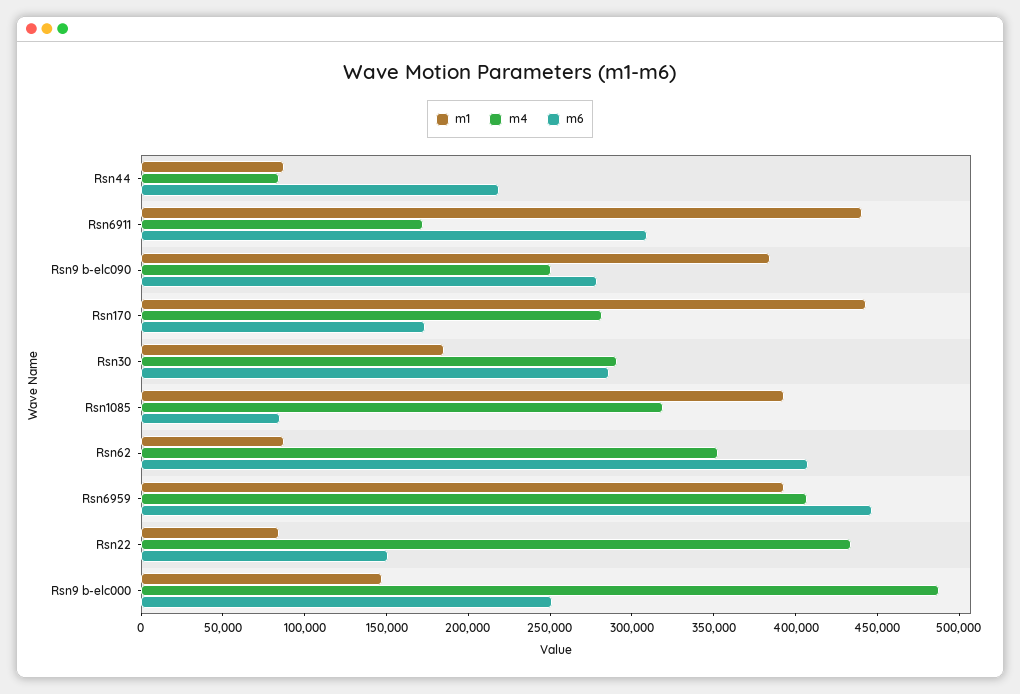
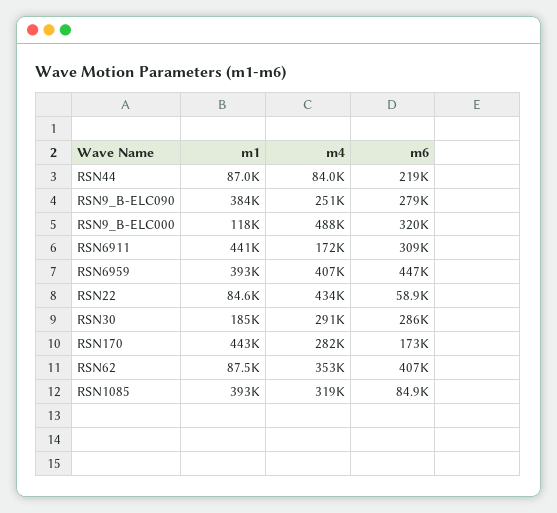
  {
    "m1": {
      "Rsn44": 87000,
      "Rsn6911": 441000,
      "Rsn9 b-elc090": 384000,
      "Rsn170": 443000,
      "Rsn30": 185000,
      "Rsn1085": 393000,
      "Rsn62": 87500,
      "Rsn6959": 393000,
      "Rsn22": 84600,
-     "Rsn9 b-elc000": 150000
+     "Rsn9 b-elc000": 118000
    },
    "m4": {
      "Rsn44": 84000,
      "Rsn6911": 172000,
      "Rsn9 b-elc090": 251000,
      "Rsn170": 282000,
      "Rsn30": 291000,
      "Rsn1085": 319000,
      "Rsn62": 353000,
      "Rsn6959": 407000,
      "Rsn22": 434000,
      "Rsn9 b-elc000": 488000
    },
    "m6": {
      "Rsn44": 219000,
      "Rsn6911": 309000,
      "Rsn9 b-elc090": 279000,
      "Rsn170": 173000,
      "Rsn30": 286000,
      "Rsn1085": 84900,
      "Rsn62": 407000,
      "Rsn6959": 447000,
-     "Rsn22": 150000,
+     "Rsn22": 58900,
-     "Rsn9 b-elc000": 250000
+     "Rsn9 b-elc000": 320000
    }
  }

